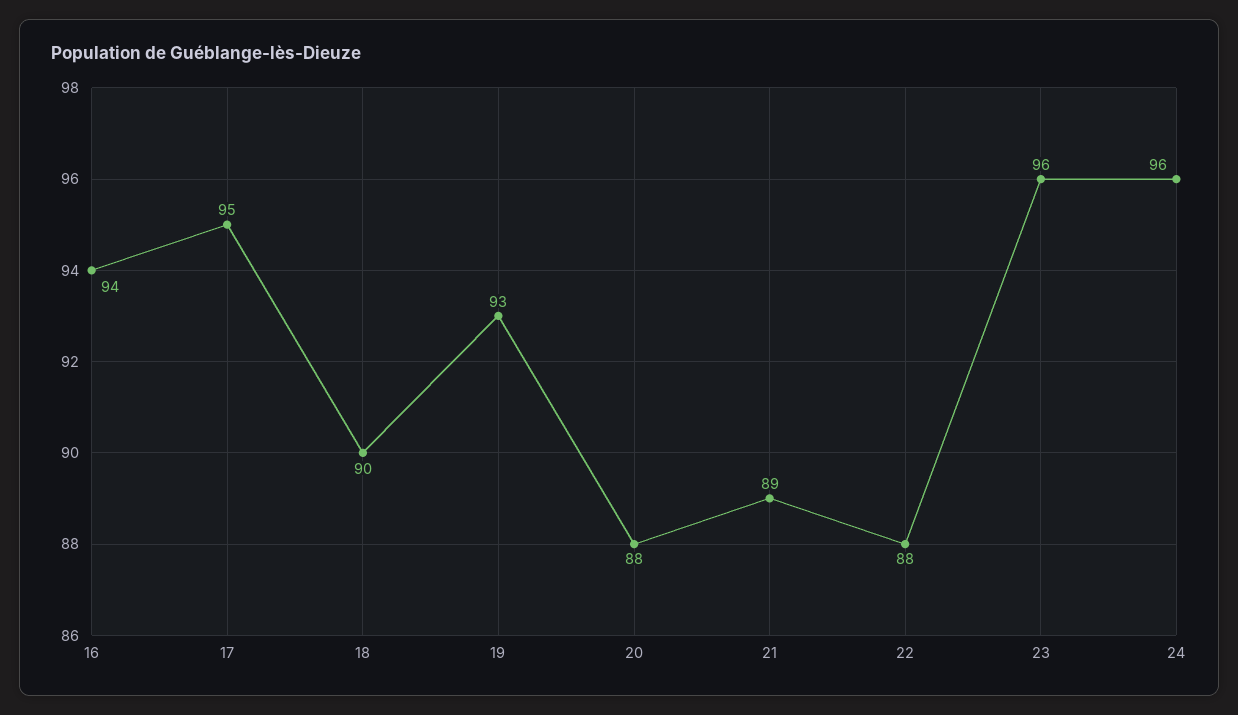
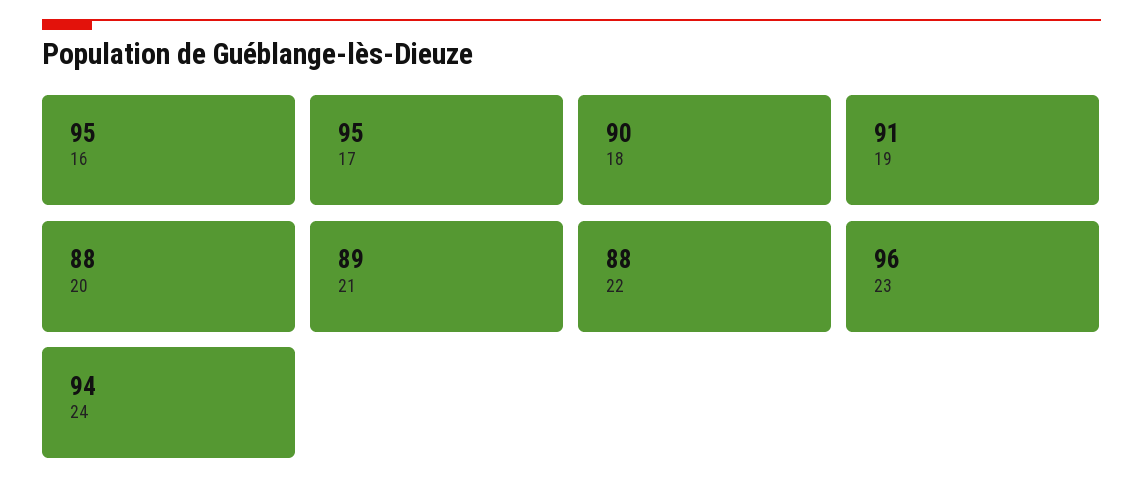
  {
-   "16": 94,
+   "16": 95,
    "17": 95,
    "18": 90,
-   "19": 93,
+   "19": 91,
    "20": 88,
    "21": 89,
    "22": 88,
    "23": 96,
-   "24": 96
+   "24": 94
  }

